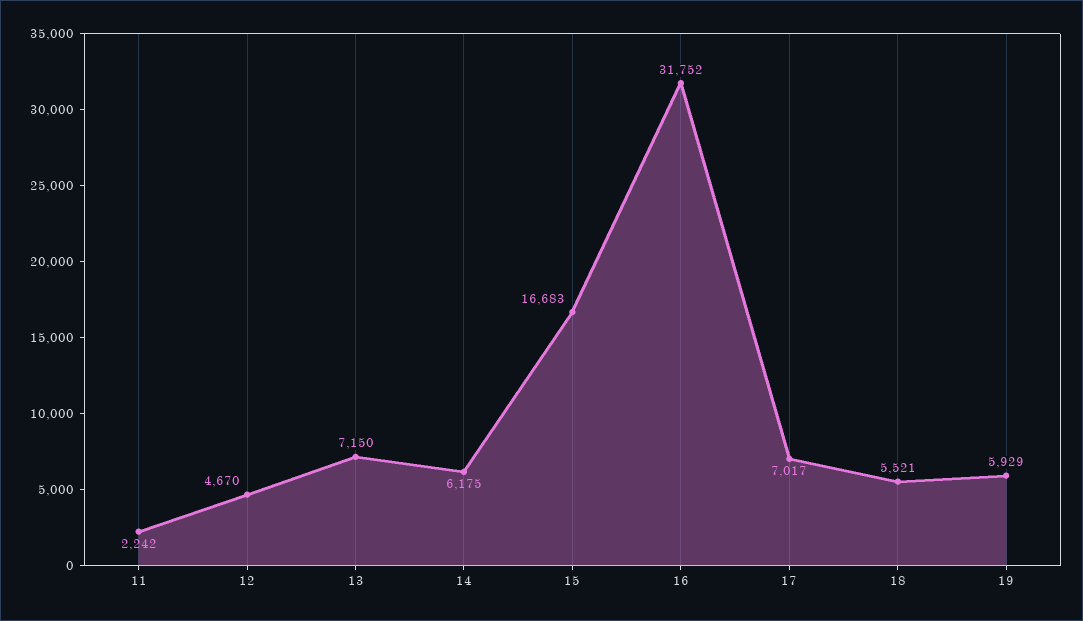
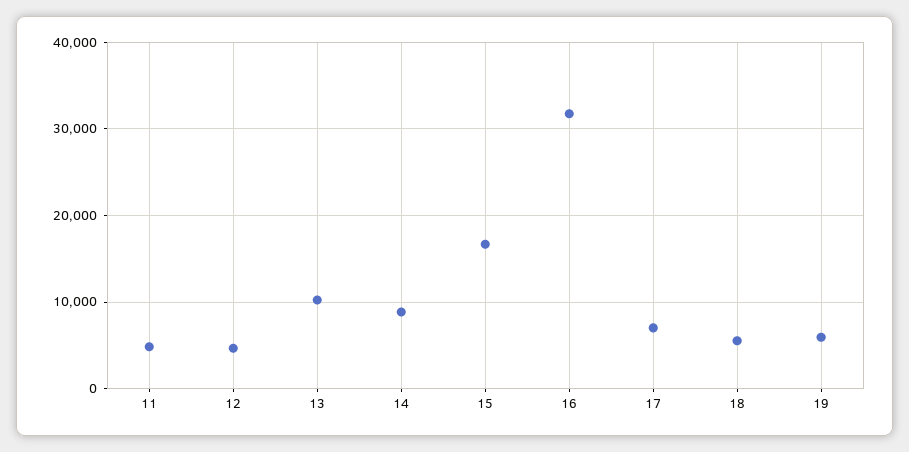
  {
-   "11": 2242,
+   "11": 5000,
    "12": 4670,
-   "13": 7150,
+   "13": 10000,
-   "14": 6175,
+   "14": 9000,
    "15": 16683,
    "16": 31752,
    "17": 7017,
    "18": 5521,
    "19": 5929
  }

